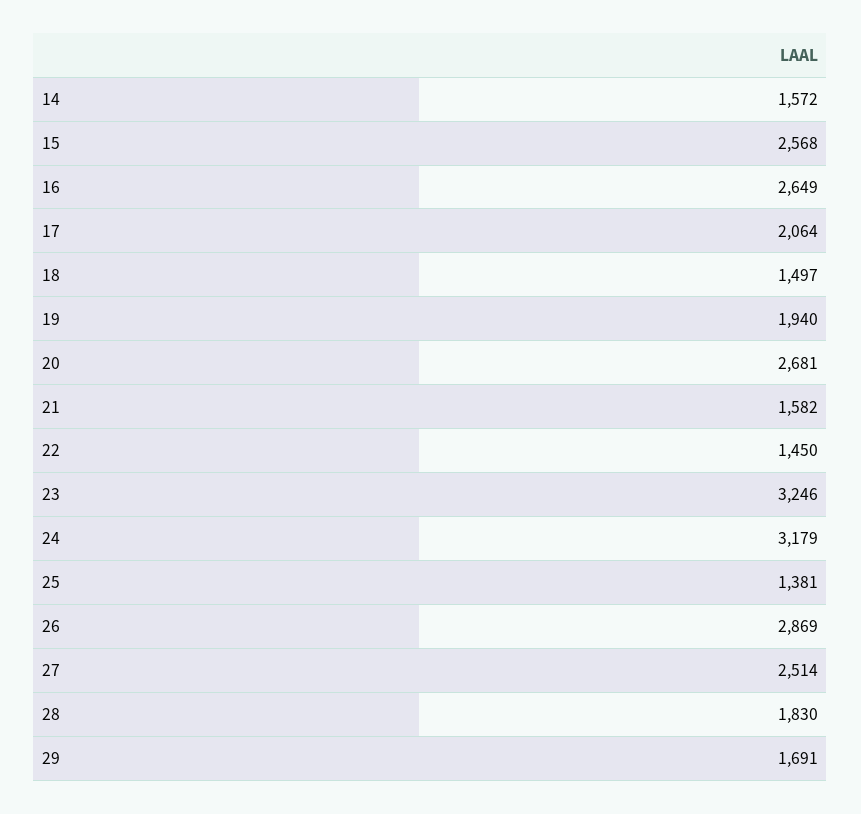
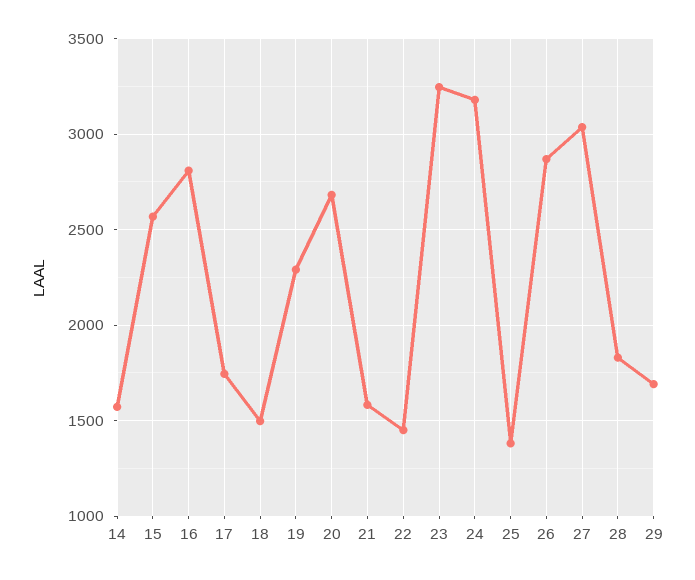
  {
    "14": 1572,
    "15": 2568,
-   "16": 2649,
+   "16": 2800,
-   "17": 2064,
+   "17": 1750,
    "18": 1497,
-   "19": 1940,
+   "19": 2300,
    "20": 2681,
    "21": 1582,
    "22": 1450,
    "23": 3246,
    "24": 3179,
    "25": 1381,
    "26": 2869,
-   "27": 2514,
+   "27": 3050,
    "28": 1830,
    "29": 1691
  }

